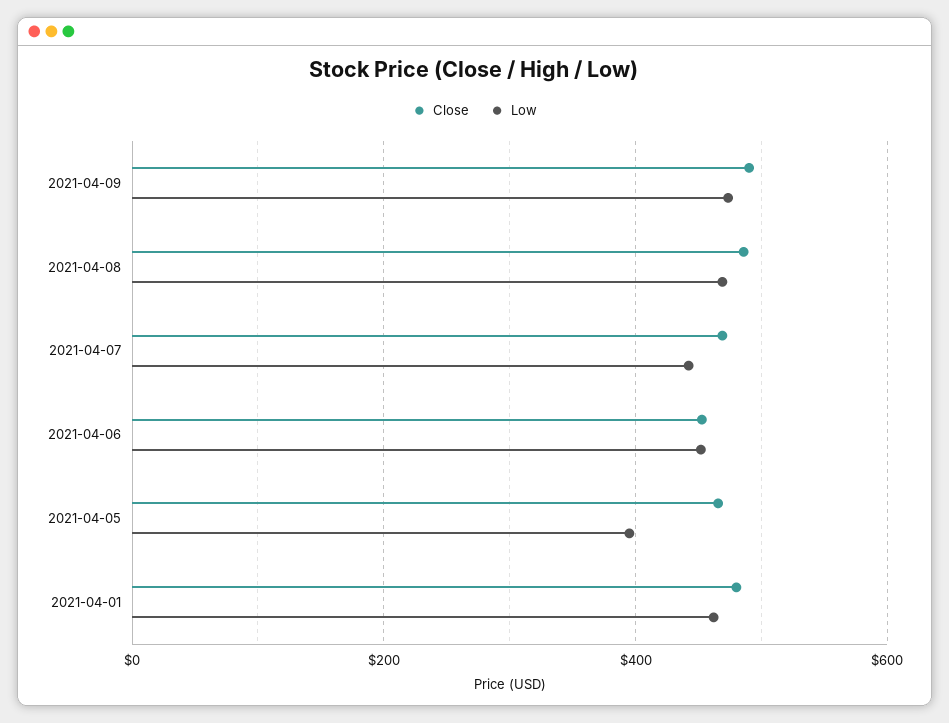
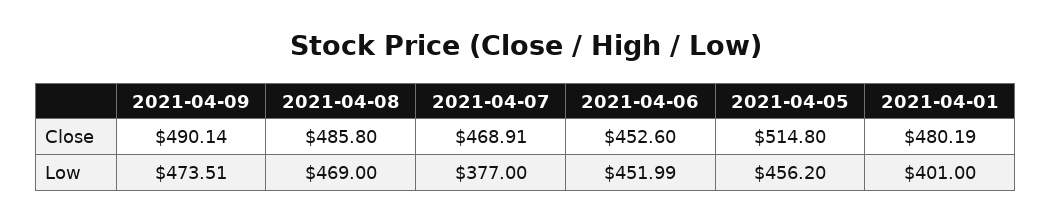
  {
    "Close": {
      "2021-04-09": 490.14,
      "2021-04-08": 485.8,
      "2021-04-07": 468.91,
      "2021-04-06": 452.6,
-     "2021-04-05": 460,
+     "2021-04-05": 514.8,
      "2021-04-01": 480.19
    },
    "Low": {
      "2021-04-09": 473.51,
      "2021-04-08": 469,
-     "2021-04-07": 440,
+     "2021-04-07": 377,
      "2021-04-06": 451.99,
-     "2021-04-05": 400,
+     "2021-04-05": 456.2,
-     "2021-04-01": 460
+     "2021-04-01": 401
    }
  }

